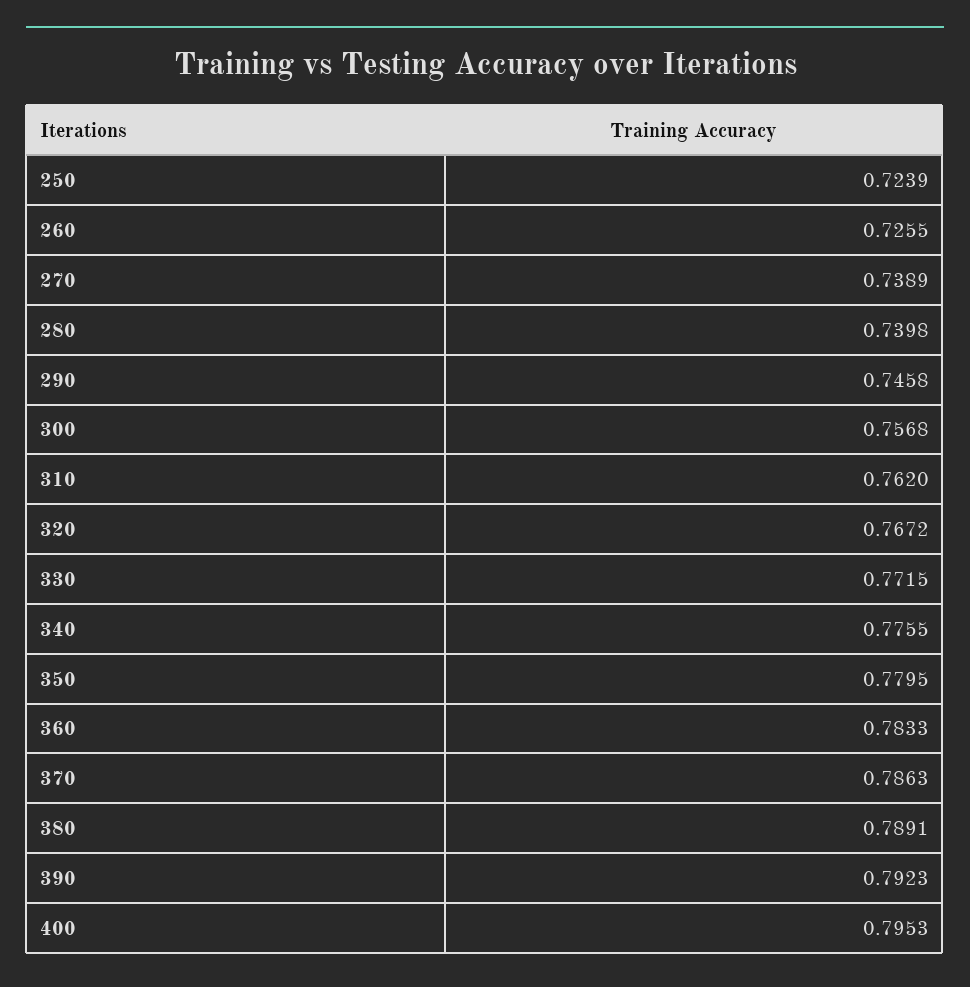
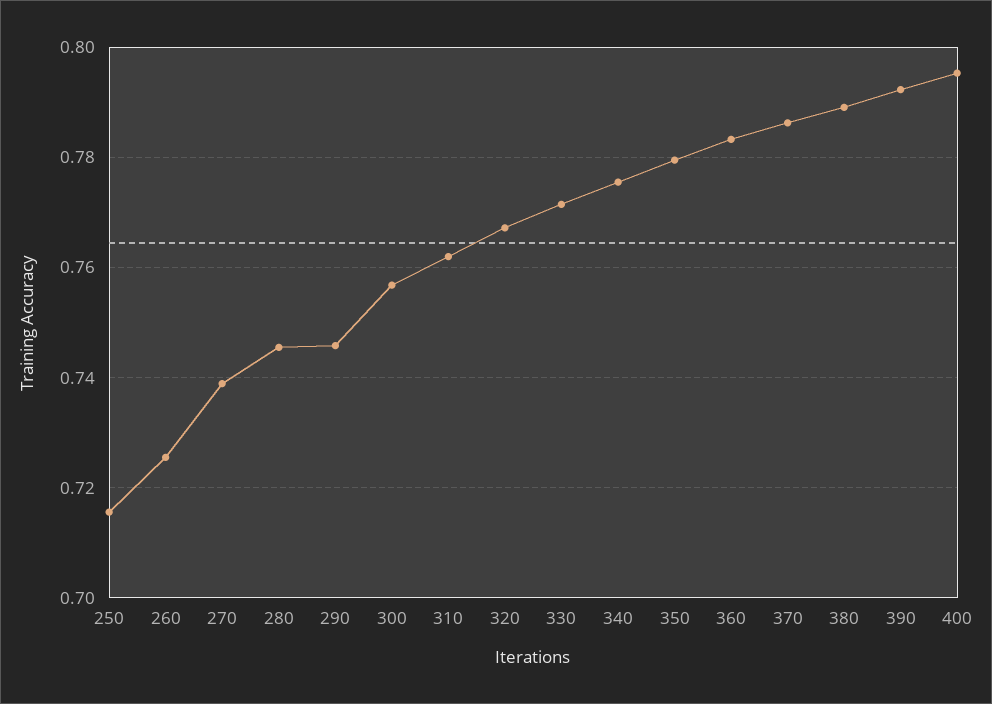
  {
-   "250": 0.7239,
+   "250": 0.716,
    "260": 0.7255,
    "270": 0.7389,
-   "280": 0.7398,
+   "280": 0.746,
    "290": 0.7458,
    "300": 0.7568,
    "310": 0.762,
    "320": 0.7672,
    "330": 0.7715,
    "340": 0.7755,
    "350": 0.7795,
    "360": 0.7833,
    "370": 0.7863,
    "380": 0.7891,
    "390": 0.7923,
    "400": 0.7953
  }

